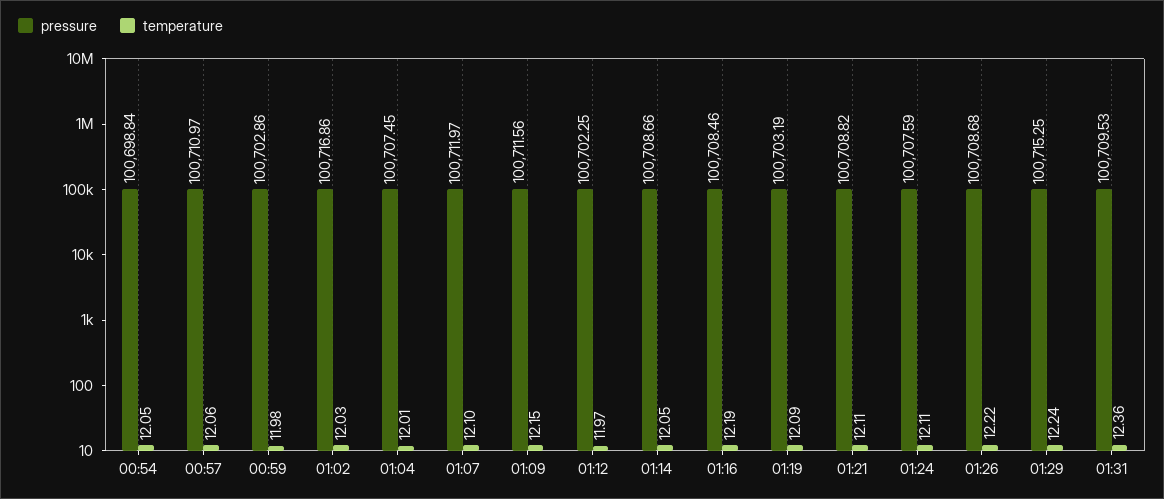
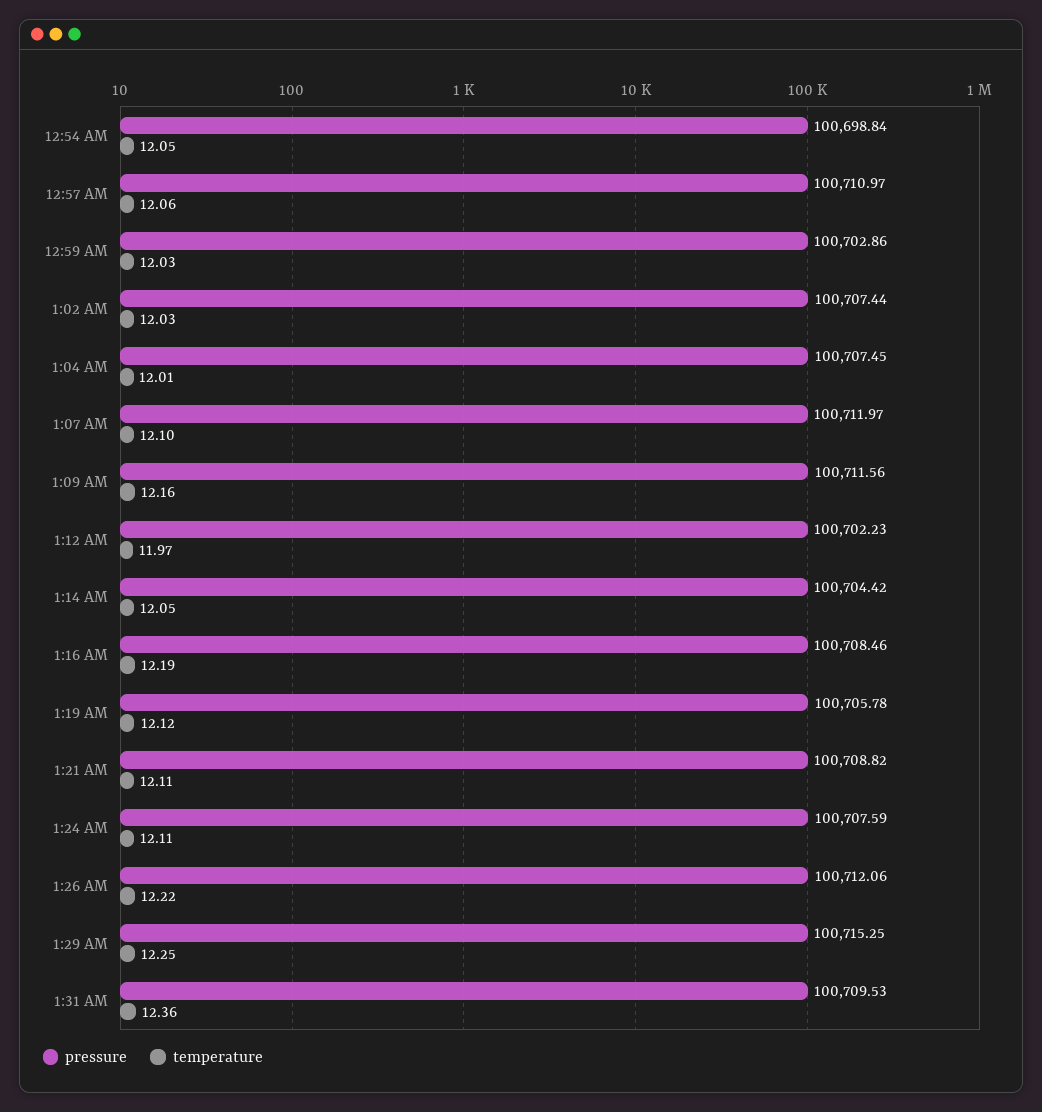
  {
    "pressure": {
      "00:54": 100698.84,
      "00:57": 100710.97,
      "00:59": 100702.86,
-     "01:02": 100716.86,
+     "01:02": 100707.44,
      "01:04": 100707.45,
      "01:07": 100711.97,
      "01:09": 100711.56,
-     "01:12": 100702.25,
+     "01:12": 100702.23,
-     "01:14": 100708.66,
+     "01:14": 100704.42,
      "01:16": 100708.46,
-     "01:19": 100703.19,
+     "01:19": 100705.78,
      "01:21": 100708.82,
      "01:24": 100707.59,
-     "01:26": 100708.68,
+     "01:26": 100712.06,
      "01:29": 100715.25,
      "01:31": 100709.53
    },
    "temperature": {
      "00:54": 12.05,
      "00:57": 12.06,
-     "00:59": 11.98,
+     "00:59": 12.03,
      "01:02": 12.03,
      "01:04": 12.01,
      "01:07": 12.1,
-     "01:09": 12.15,
+     "01:09": 12.16,
      "01:12": 11.97,
      "01:14": 12.05,
      "01:16": 12.19,
-     "01:19": 12.09,
+     "01:19": 12.12,
      "01:21": 12.11,
      "01:24": 12.11,
      "01:26": 12.22,
-     "01:29": 12.24,
+     "01:29": 12.25,
      "01:31": 12.36
    }
  }

